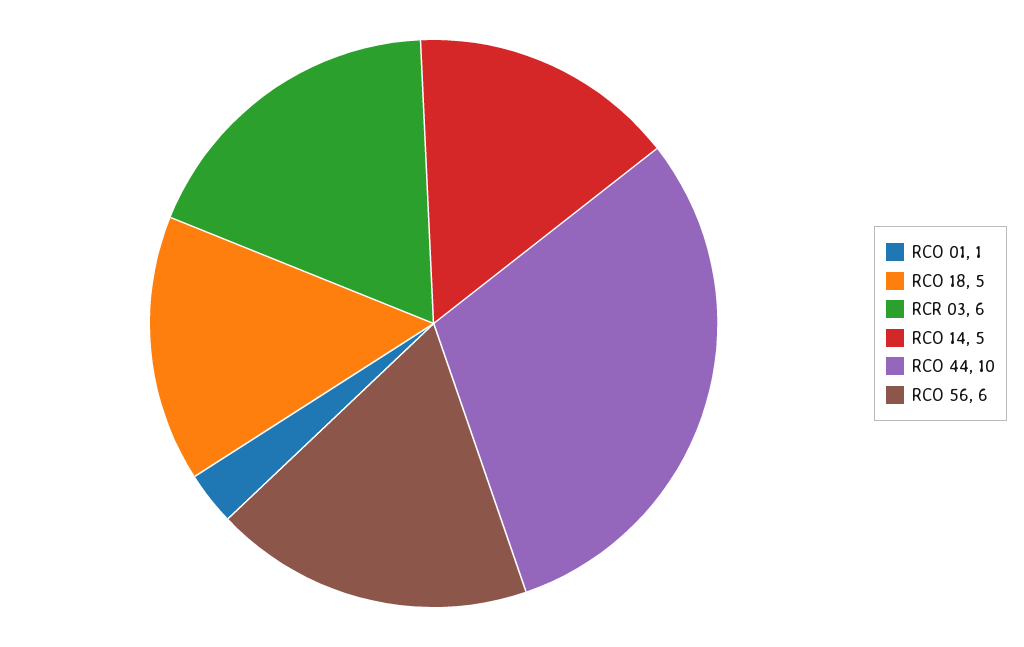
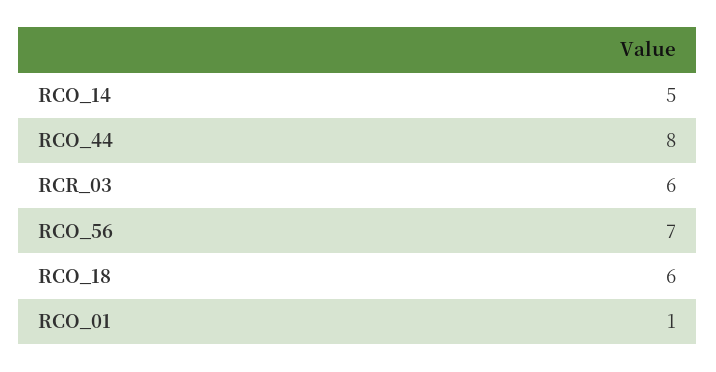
  {
    "RCO 01": 1,
-   "RCO 18": 5,
+   "RCO 18": 6,
    "RCR 03": 6,
    "RCO 14": 5,
-   "RCO 44": 10,
+   "RCO 44": 8,
-   "RCO 56": 6
+   "RCO 56": 7
  }

